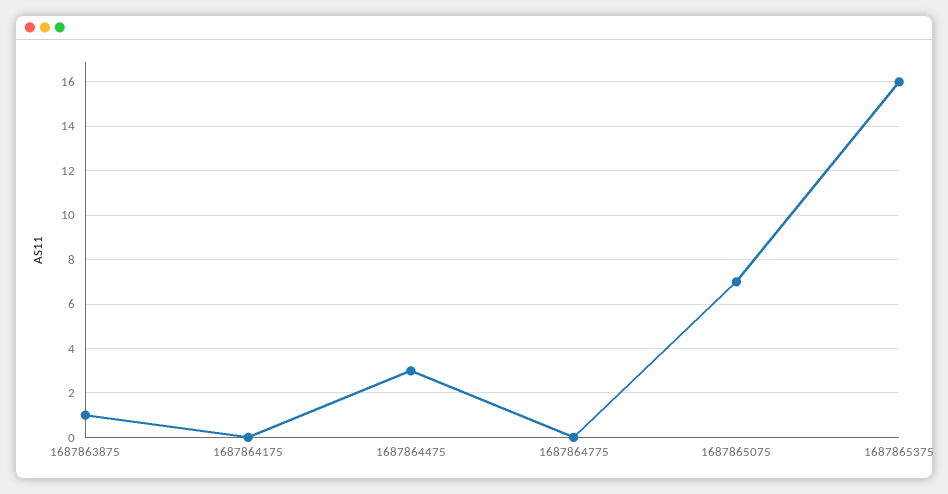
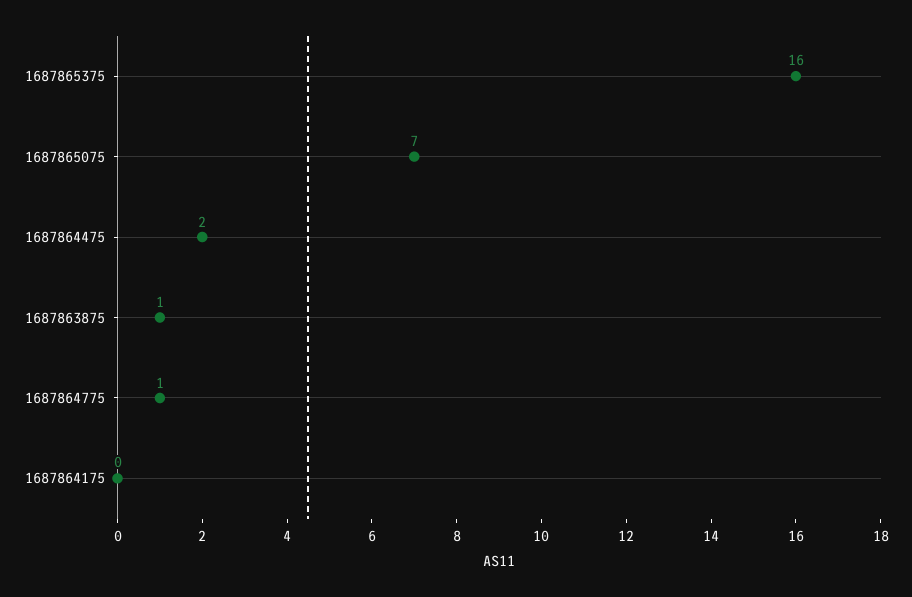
  {
    "1687863875": 1,
    "1687864175": 0,
-   "1687864475": 3,
+   "1687864475": 2,
-   "1687864775": 0,
+   "1687864775": 1,
    "1687865075": 7,
    "1687865375": 16
  }

